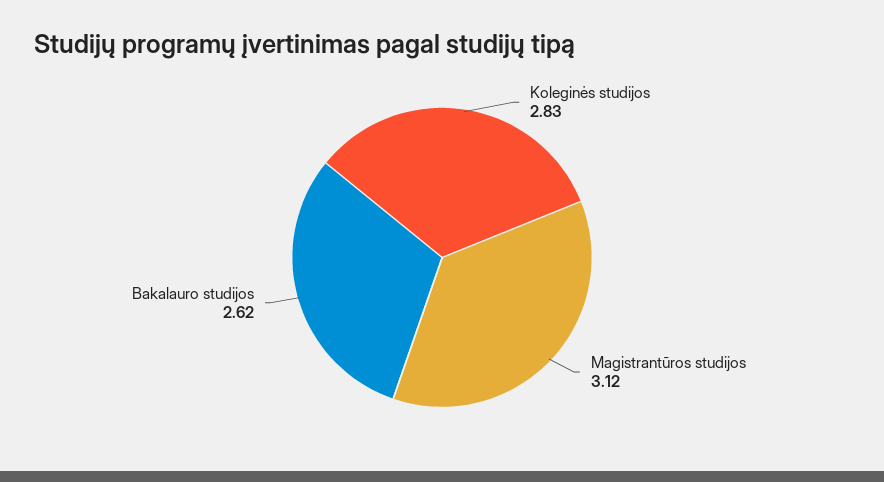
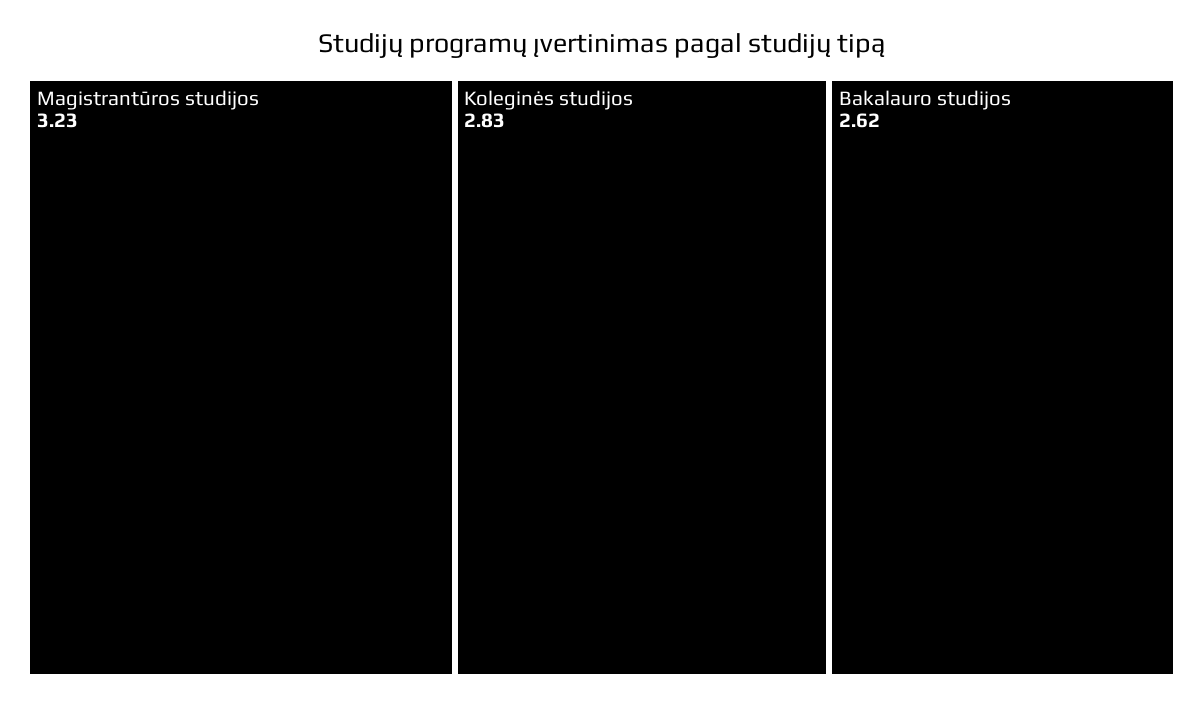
  {
    "Koleginės studijos": 2.83,
-   "Magistrantūros studijos": 3.12,
+   "Magistrantūros studijos": 3.23,
    "Bakalauro studijos": 2.62
  }

